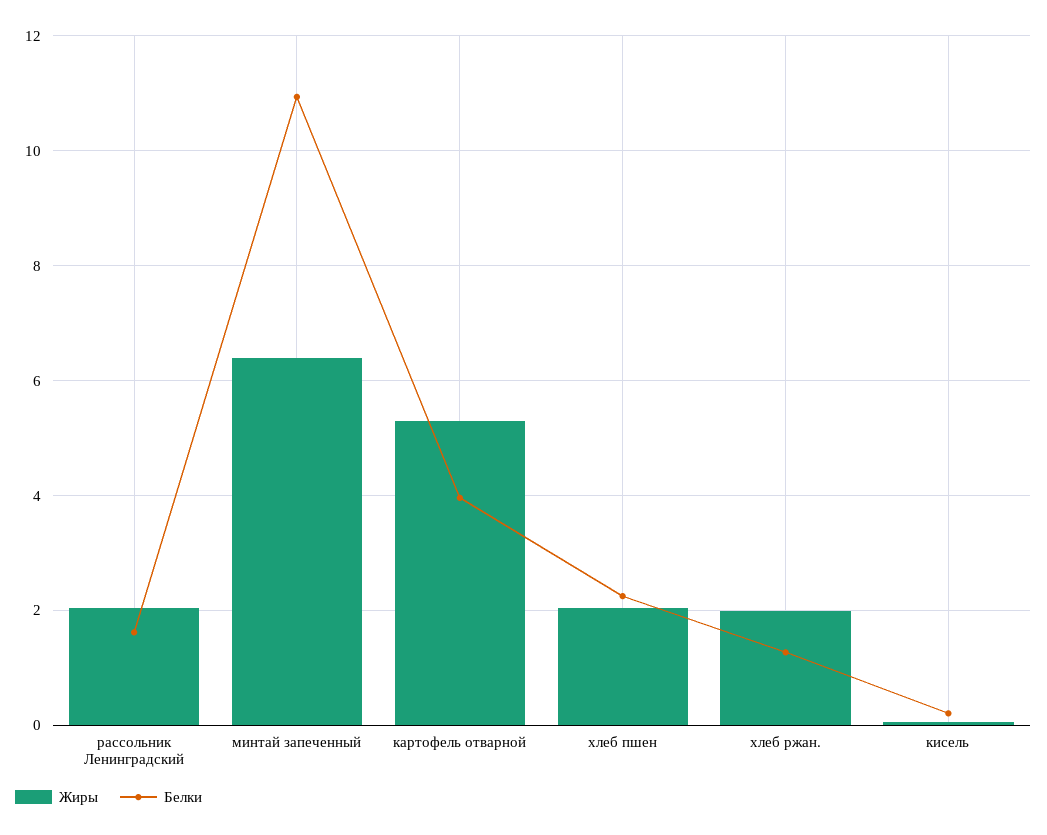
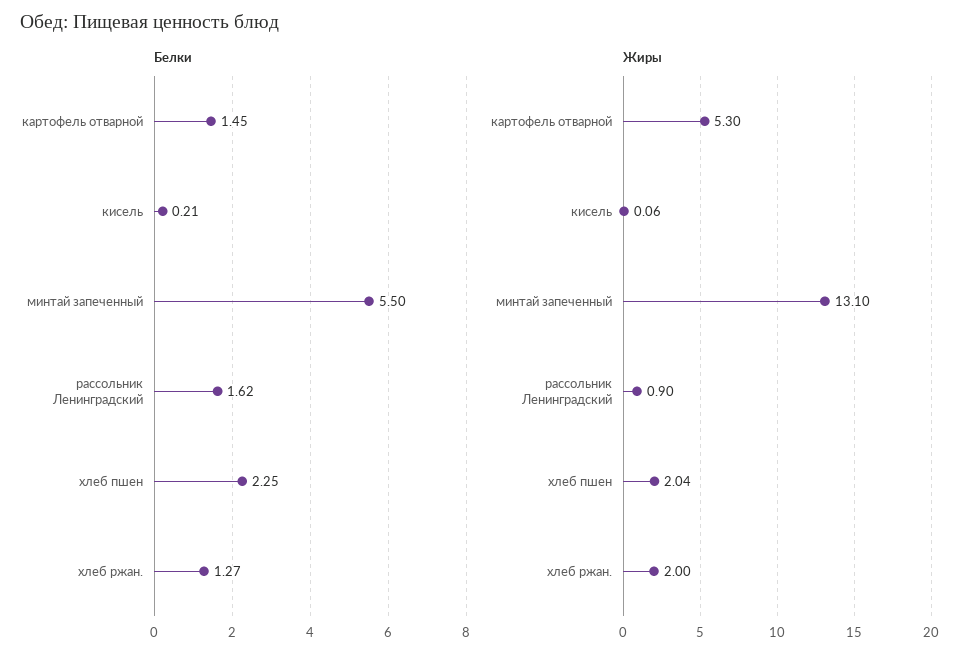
  {
    "Жиры": {
-     "рассольник Ленинградский": 2,
+     "рассольник Ленинградский": 0.9,
-     "минтай запеченный": 6.4,
+     "минтай запеченный": 13.1,
      "картофель отварной": 5.3,
      "хлеб пшен": 2.04,
      "хлеб ржан.": 2,
      "кисель": 0.06
    },
    "Белки": {
      "рассольник Ленинградский": 1.62,
-     "минтай запеченный": 11,
+     "минтай запеченный": 5.5,
-     "картофель отварной": 4,
+     "картофель отварной": 1.45,
      "хлеб пшен": 2.25,
      "хлеб ржан.": 1.27,
      "кисель": 0.21
    }
  }

